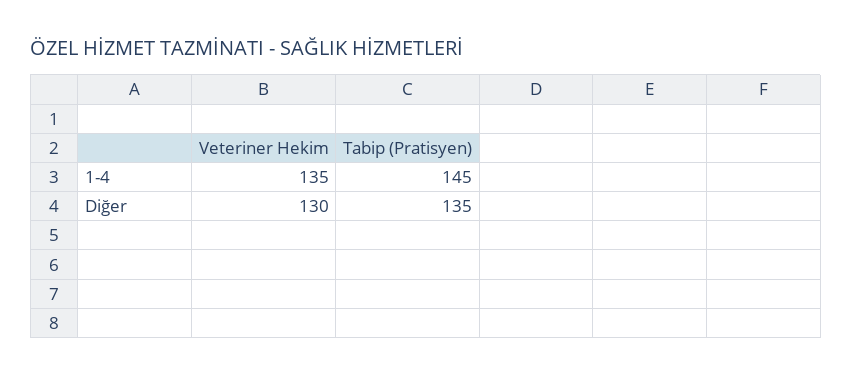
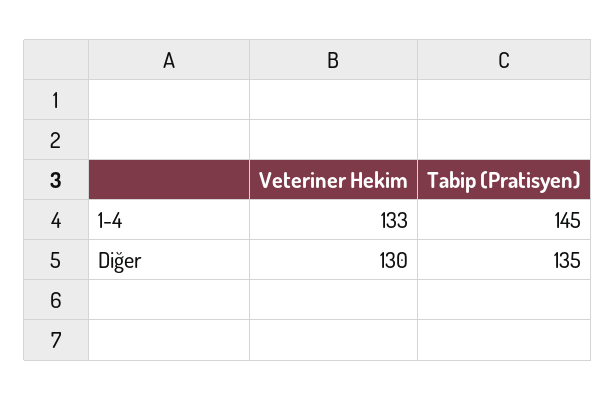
  {
    "Veteriner Hekim": {
-     "1-4": 135,
+     "1-4": 133,
      "Diğer": 130
    },
    "Tabip (Pratisyen)": {
      "1-4": 145,
      "Diğer": 135
    }
  }

